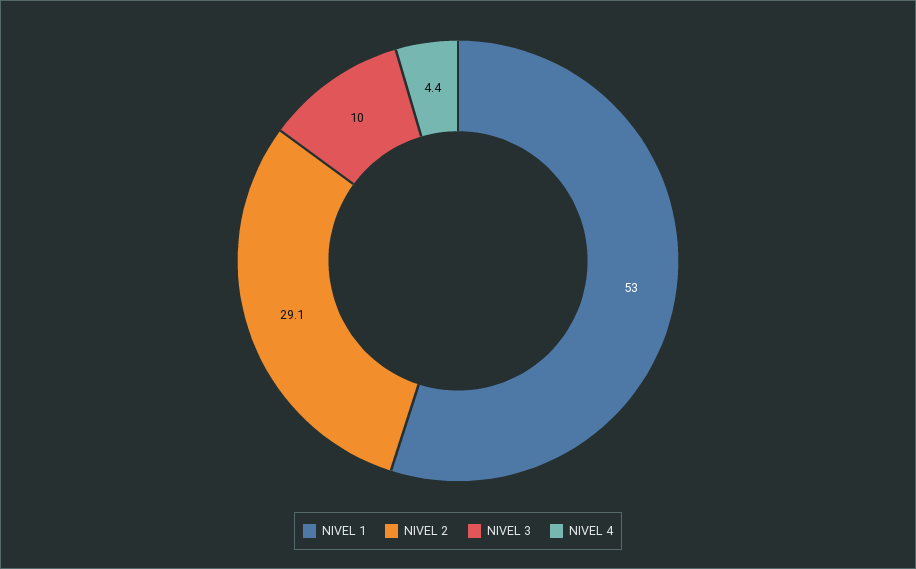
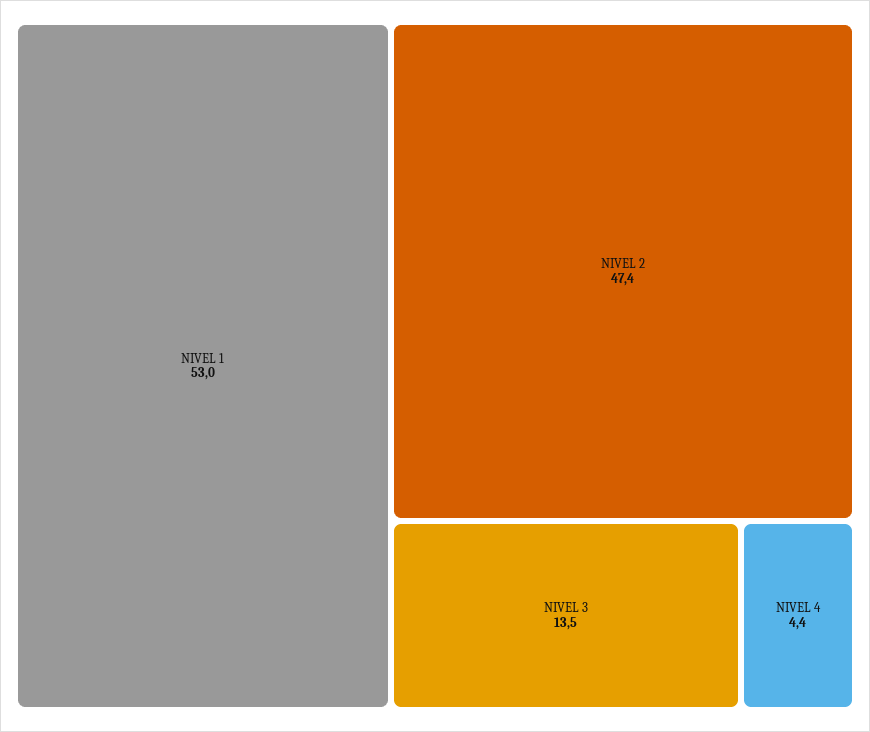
  {
    "NIVEL 1": 53,
-   "NIVEL 2": 29.1,
+   "NIVEL 2": 47.4,
-   "NIVEL 3": 10,
+   "NIVEL 3": 13.5,
    "NIVEL 4": 4.4
  }

